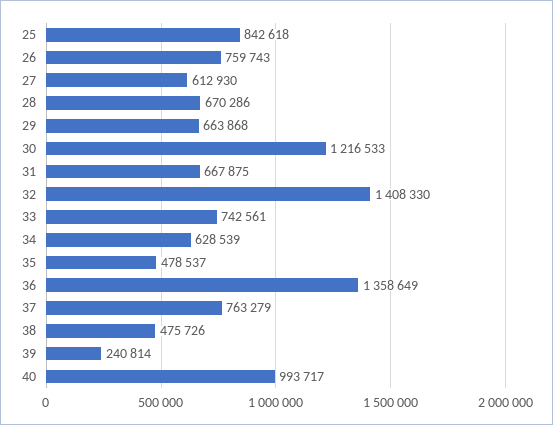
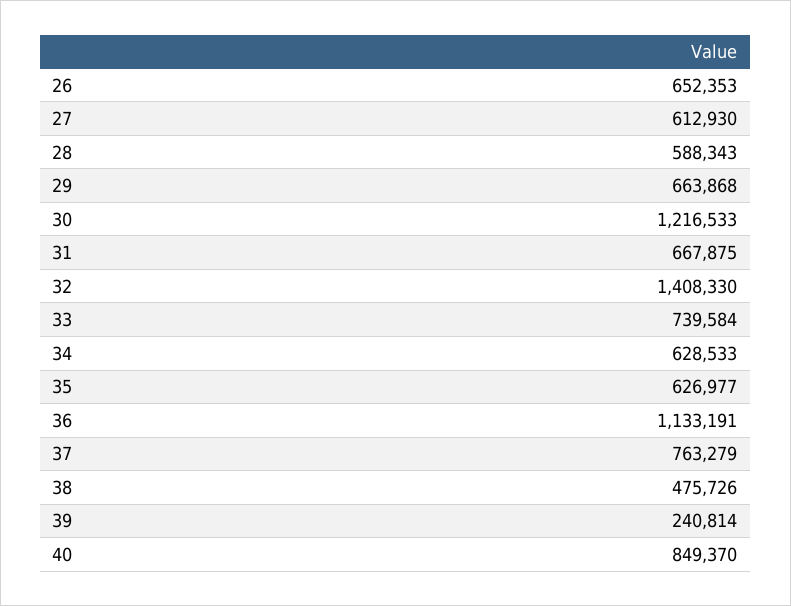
  {
-   "25": 842618,
-   "26": 759743,
+   "26": 652353,
    "27": 612930,
-   "28": 670286,
+   "28": 588343,
    "29": 663868,
    "30": 1216533,
    "31": 667875,
    "32": 1408330,
-   "33": 742561,
+   "33": 739584,
-   "34": 628539,
+   "34": 628533,
-   "35": 478537,
+   "35": 626977,
-   "36": 1358649,
+   "36": 1133191,
    "37": 763279,
    "38": 475726,
    "39": 240814,
-   "40": 993717
+   "40": 849370
  }

